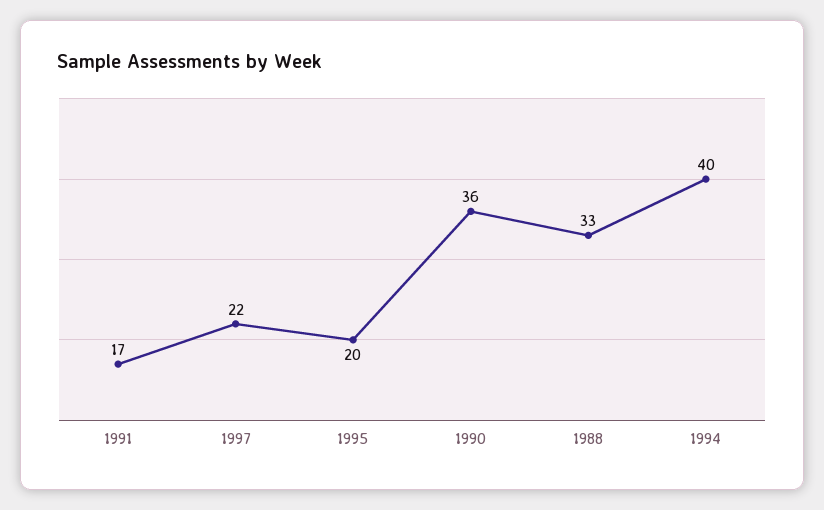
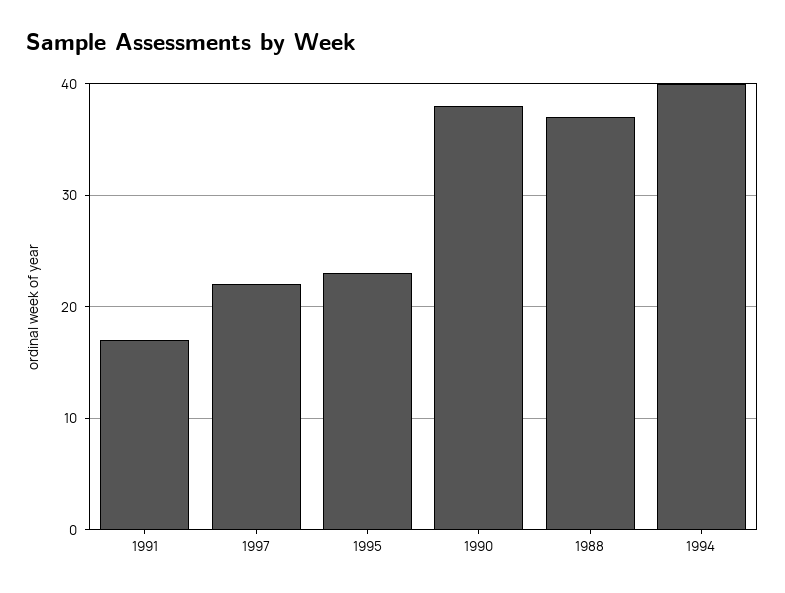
  {
    "1991": 17,
    "1997": 22,
-   "1995": 20,
+   "1995": 23,
-   "1990": 36,
+   "1990": 38,
-   "1988": 33,
+   "1988": 37,
    "1994": 40
  }

